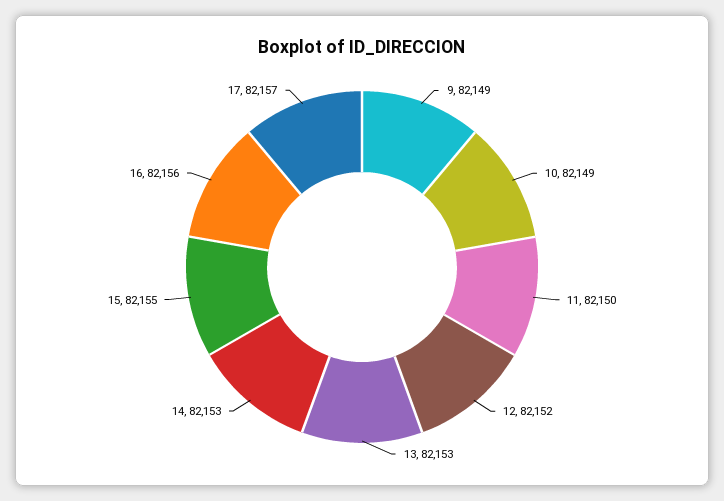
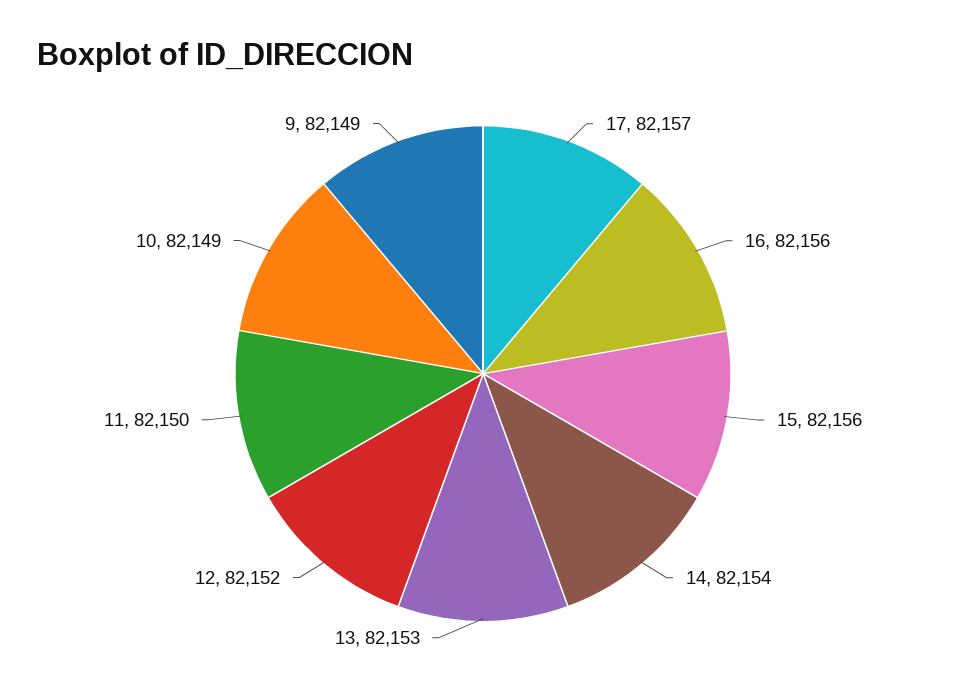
  {
    "9": 82149,
    "10": 82149,
    "11": 82150,
    "12": 82152,
    "13": 82153,
-   "14": 82153,
+   "14": 82154,
-   "15": 82155,
+   "15": 82156,
    "16": 82156,
    "17": 82157
  }

